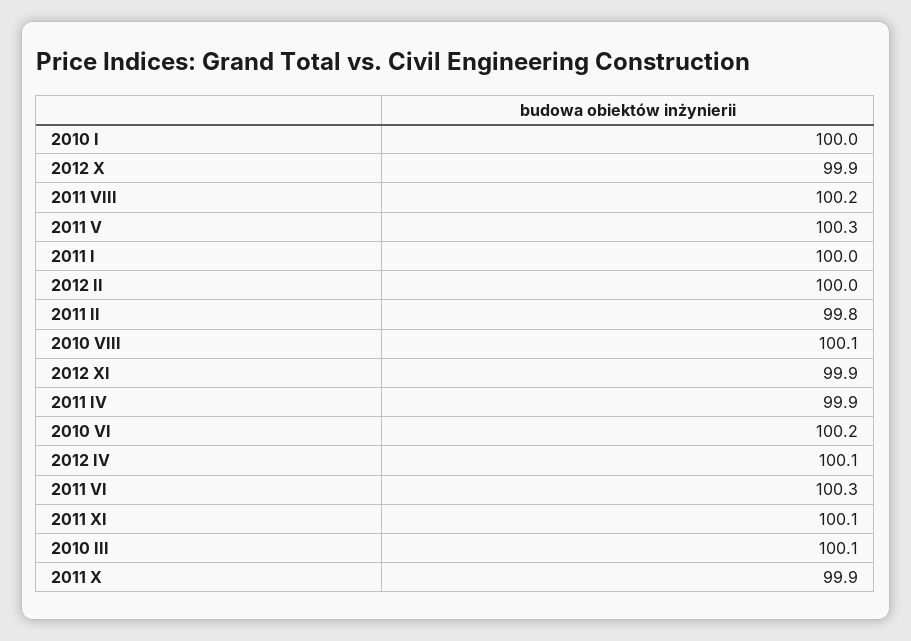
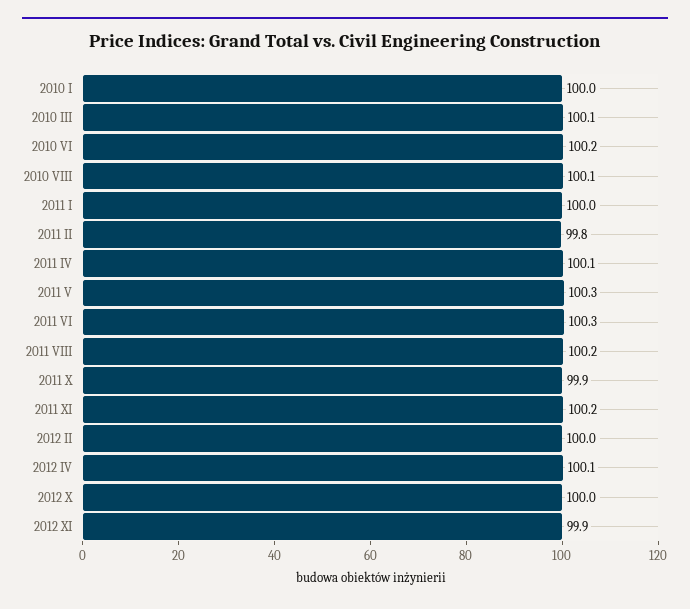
  {
    "2010 I": 100,
-   "2012 X": 99.9,
+   "2012 X": 100,
    "2011 VIII": 100.2,
    "2011 V": 100.3,
    "2011 I": 100,
    "2012 II": 100,
    "2011 II": 99.8,
    "2010 VIII": 100.1,
    "2012 XI": 99.9,
-   "2011 IV": 99.9,
+   "2011 IV": 100.1,
    "2010 VI": 100.2,
    "2012 IV": 100.1,
    "2011 VI": 100.3,
-   "2011 XI": 100.1,
+   "2011 XI": 100.2,
    "2010 III": 100.1,
    "2011 X": 99.9
  }

